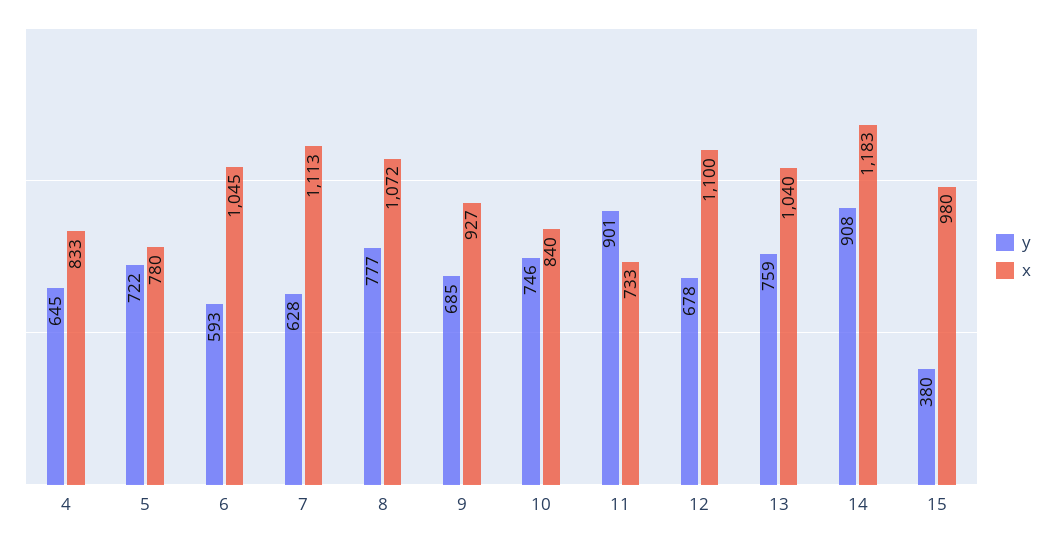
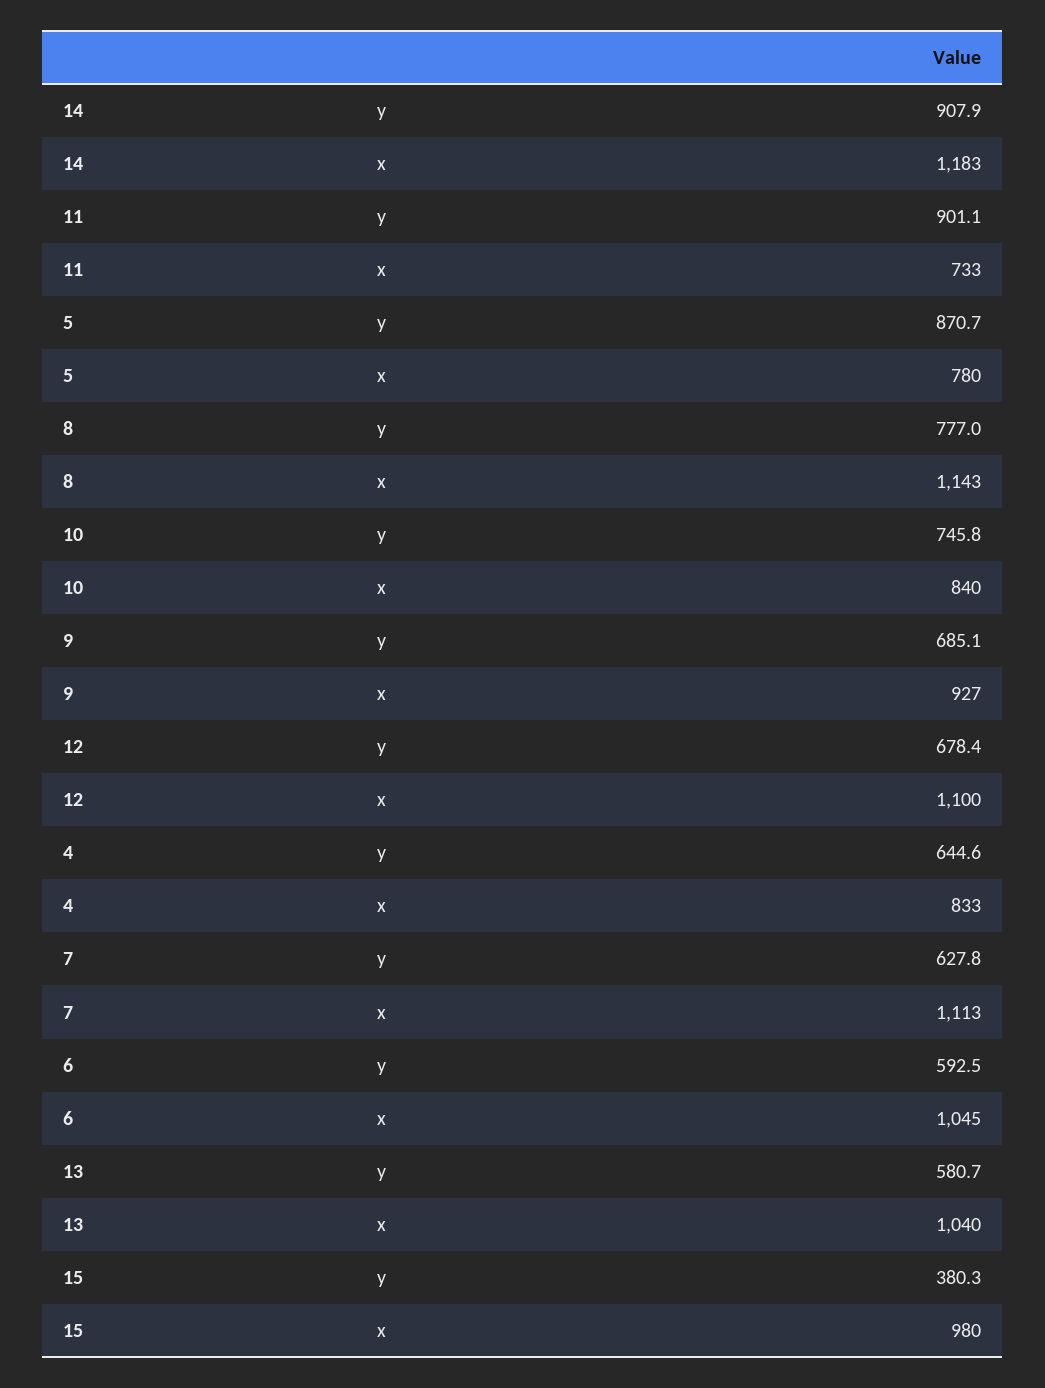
  {
    "y": {
      "4": 644.6,
-     "5": 722,
+     "5": 870.7,
      "6": 592.5,
      "7": 627.8,
      "8": 777,
      "9": 685.1,
      "10": 745.8,
      "11": 901.1,
      "12": 678.4,
-     "13": 759,
+     "13": 580.7,
      "14": 907.9,
      "15": 380.3
    },
    "x": {
      "4": 833,
      "5": 780,
      "6": 1045,
      "7": 1113,
-     "8": 1072,
+     "8": 1143,
      "9": 927,
      "10": 840,
      "11": 733,
      "12": 1100,
      "13": 1040,
      "14": 1183,
      "15": 980
    }
  }

